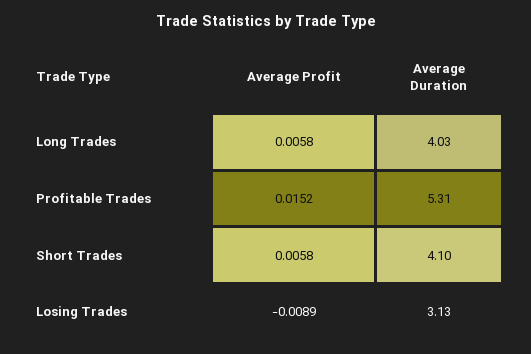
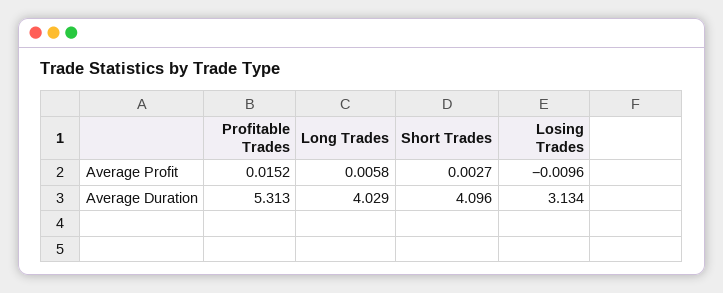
  {
    "Average Profit": {
      "Long Trades": 0.0058,
      "Profitable Trades": 0.0152,
-     "Short Trades": 0.0058,
+     "Short Trades": 0.0027,
-     "Losing Trades": -0.0089
+     "Losing Trades": -0.0096
    },
    "Average Duration": {
      "Long Trades": 4.029,
      "Profitable Trades": 5.313,
      "Short Trades": 4.096,
      "Losing Trades": 3.134
    }
  }

